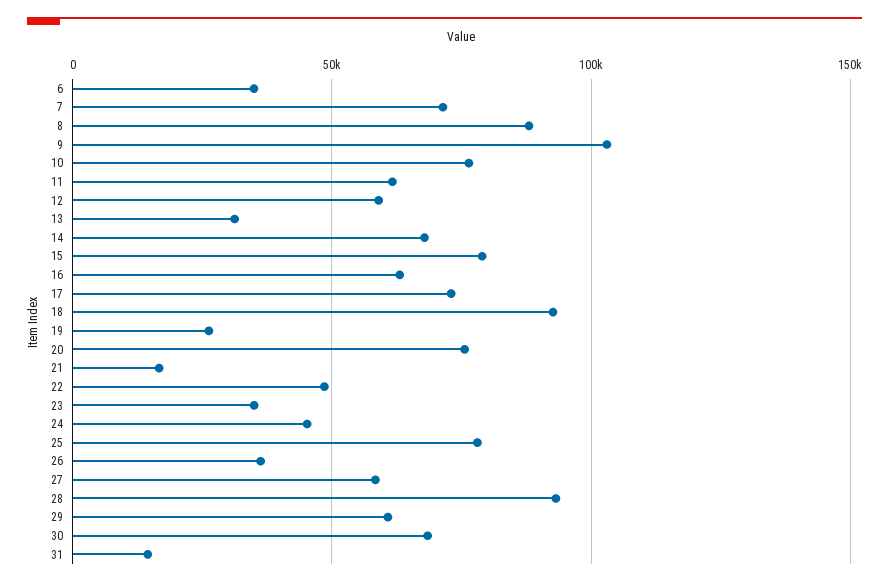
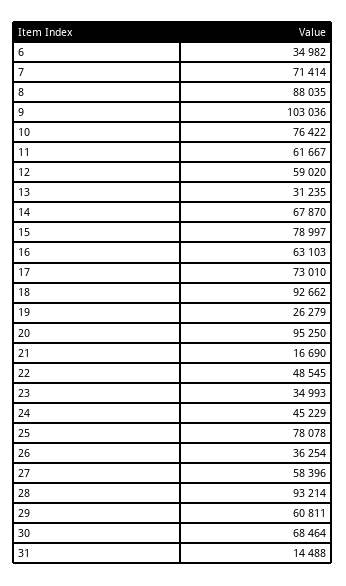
  {
    "6": 34982,
    "7": 71414,
    "8": 88035,
    "9": 103036,
    "10": 76422,
    "11": 61667,
    "12": 59020,
    "13": 31235,
    "14": 67870,
    "15": 78997,
    "16": 63103,
    "17": 73010,
    "18": 92662,
    "19": 26279,
-   "20": 75000,
+   "20": 95250,
    "21": 16690,
    "22": 48545,
    "23": 34993,
    "24": 45229,
    "25": 78078,
    "26": 36254,
    "27": 58396,
    "28": 93214,
    "29": 60811,
    "30": 68464,
    "31": 14488
  }

